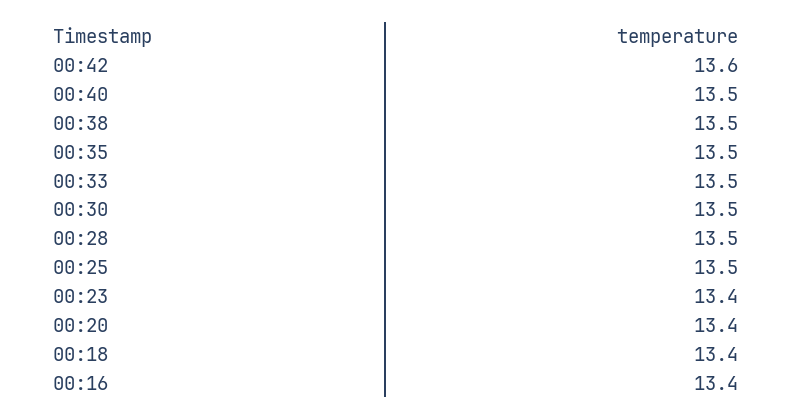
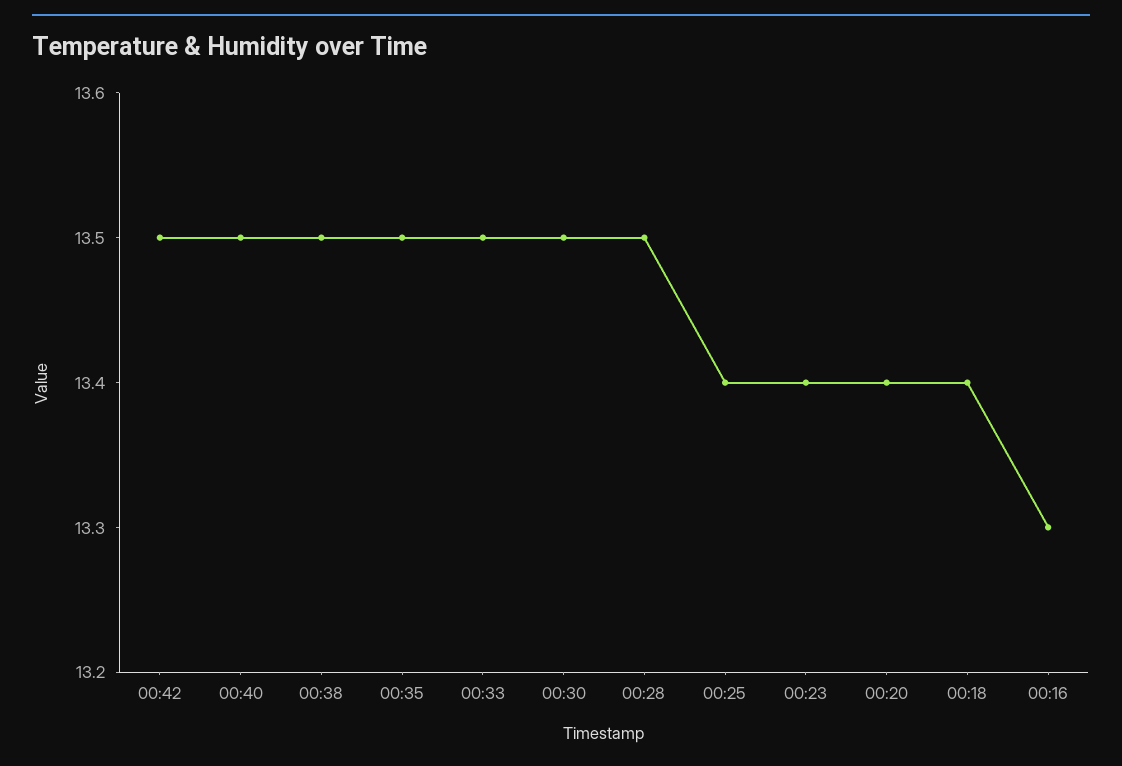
  {
-   "00:42": 13.6,
+   "00:42": 13.5,
    "00:40": 13.5,
    "00:38": 13.5,
    "00:35": 13.5,
    "00:33": 13.5,
    "00:30": 13.5,
    "00:28": 13.5,
-   "00:25": 13.5,
+   "00:25": 13.4,
    "00:23": 13.4,
    "00:20": 13.4,
    "00:18": 13.4,
-   "00:16": 13.4
+   "00:16": 13.3
  }

